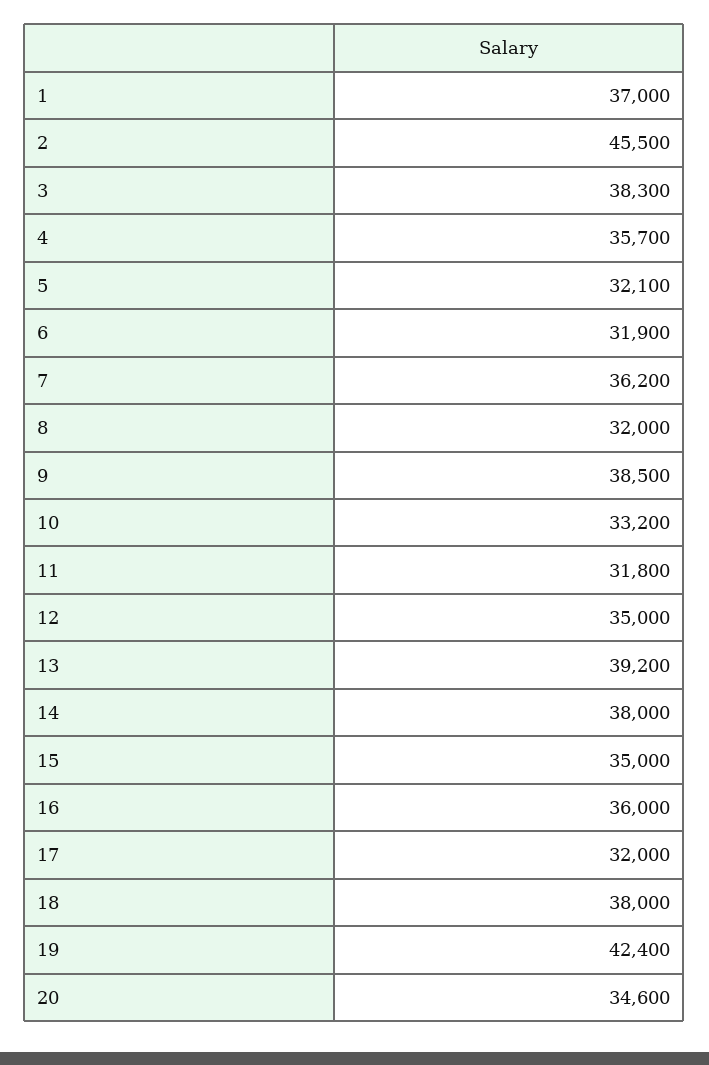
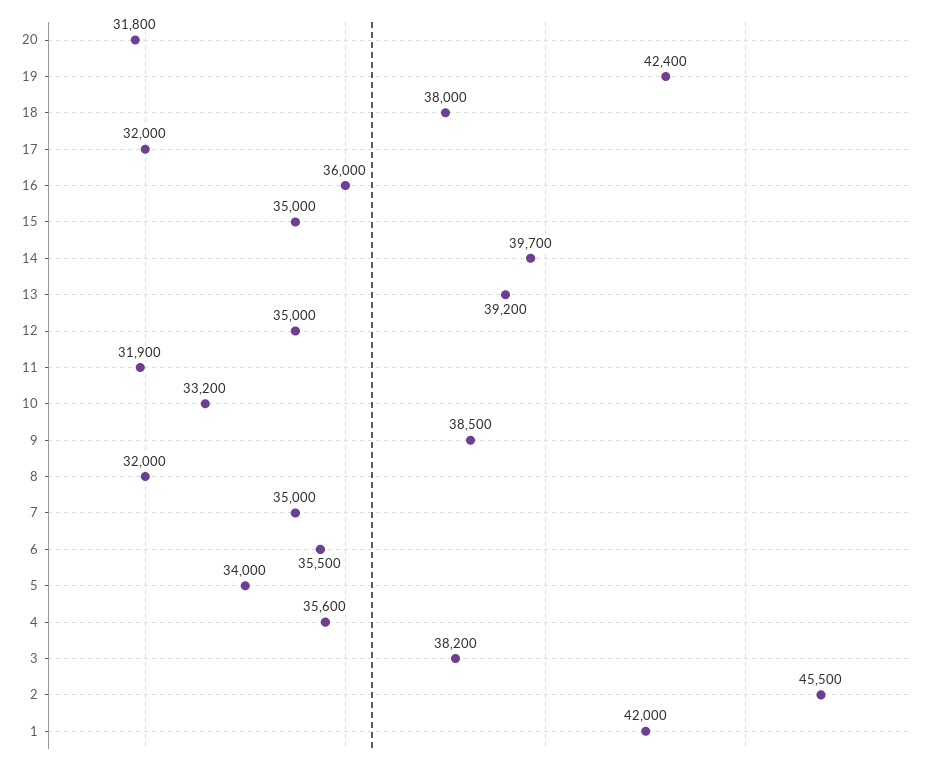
  {
-   "1": 37000,
+   "1": 42000,
    "2": 45500,
-   "3": 38300,
+   "3": 38200,
-   "4": 35700,
+   "4": 35600,
-   "5": 32100,
+   "5": 34000,
-   "6": 31900,
+   "6": 35500,
-   "7": 36200,
+   "7": 35000,
    "8": 32000,
    "9": 38500,
    "10": 33200,
-   "11": 31800,
+   "11": 31900,
    "12": 35000,
    "13": 39200,
-   "14": 38000,
+   "14": 39700,
    "15": 35000,
    "16": 36000,
    "17": 32000,
    "18": 38000,
    "19": 42400,
-   "20": 34600
+   "20": 31800
  }

